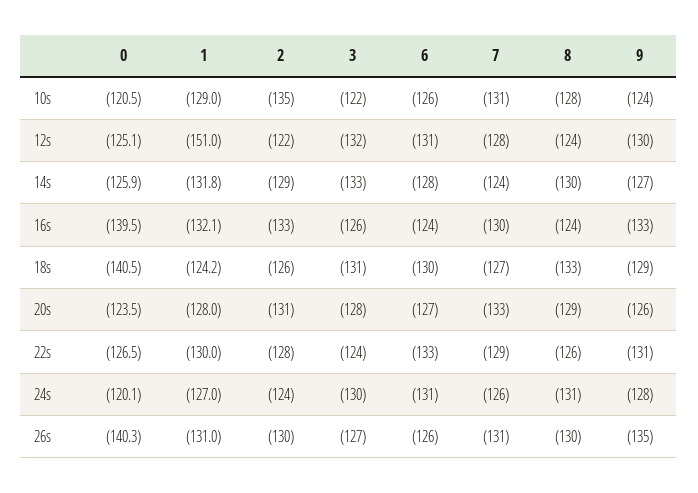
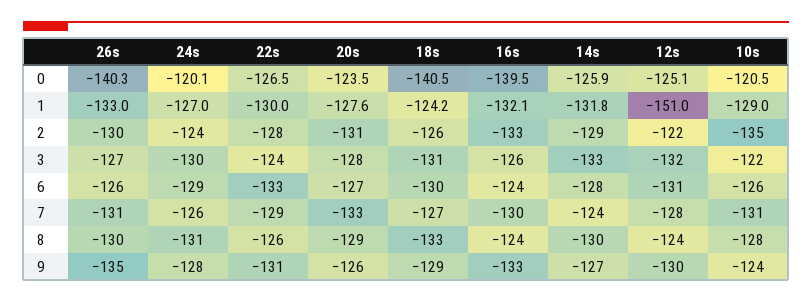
  {
    "0": {
      "10s": -120.5,
      "12s": -125.1,
      "14s": -125.9,
      "16s": -139.5,
      "18s": -140.5,
      "20s": -123.5,
      "22s": -126.5,
      "24s": -120.1,
      "26s": -140.3
    },
    "1": {
      "10s": -129,
      "12s": -151,
      "14s": -131.8,
      "16s": -132.1,
      "18s": -124.2,
-     "20s": -128,
+     "20s": -127.6,
      "22s": -130,
      "24s": -127,
-     "26s": -131
+     "26s": -133
    },
    "2": {
      "10s": -135,
      "12s": -122,
      "14s": -129,
      "16s": -133,
      "18s": -126,
      "20s": -131,
      "22s": -128,
      "24s": -124,
      "26s": -130
    },
    "3": {
      "10s": -122,
      "12s": -132,
      "14s": -133,
      "16s": -126,
      "18s": -131,
      "20s": -128,
      "22s": -124,
      "24s": -130,
      "26s": -127
    },
    "6": {
      "10s": -126,
      "12s": -131,
      "14s": -128,
      "16s": -124,
      "18s": -130,
      "20s": -127,
      "22s": -133,
-     "24s": -131,
+     "24s": -129,
      "26s": -126
    },
    "7": {
      "10s": -131,
      "12s": -128,
      "14s": -124,
      "16s": -130,
      "18s": -127,
      "20s": -133,
      "22s": -129,
      "24s": -126,
      "26s": -131
    },
    "8": {
      "10s": -128,
      "12s": -124,
      "14s": -130,
      "16s": -124,
      "18s": -133,
      "20s": -129,
      "22s": -126,
      "24s": -131,
      "26s": -130
    },
    "9": {
      "10s": -124,
      "12s": -130,
      "14s": -127,
      "16s": -133,
      "18s": -129,
      "20s": -126,
      "22s": -131,
      "24s": -128,
      "26s": -135
    }
  }

